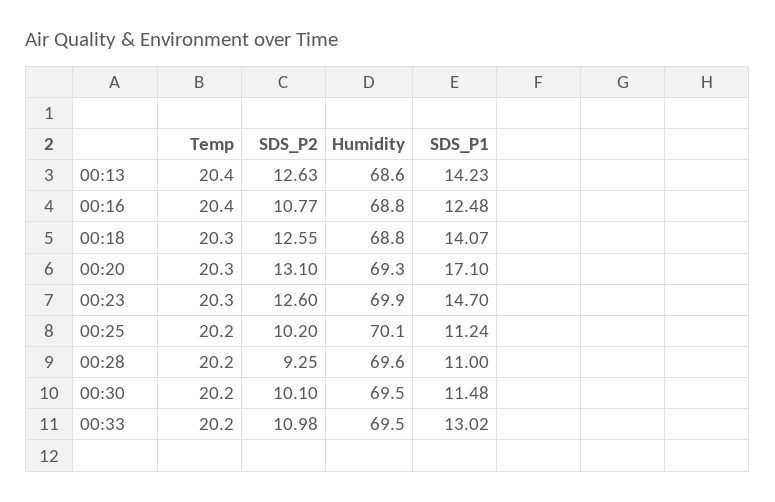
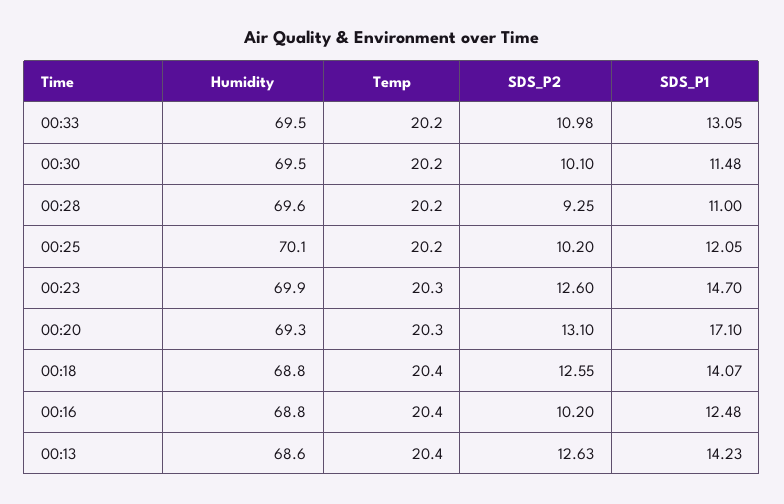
  {
    "Temp": {
      "00:13": 20.4,
      "00:16": 20.4,
-     "00:18": 20.3,
+     "00:18": 20.4,
      "00:20": 20.3,
      "00:23": 20.3,
      "00:25": 20.2,
      "00:28": 20.2,
      "00:30": 20.2,
      "00:33": 20.2
    },
    "SDS_P2": {
      "00:13": 12.63,
-     "00:16": 10.77,
+     "00:16": 10.2,
      "00:18": 12.55,
      "00:20": 13.1,
      "00:23": 12.6,
      "00:25": 10.2,
      "00:28": 9.25,
      "00:30": 10.1,
      "00:33": 10.98
    },
    "Humidity": {
      "00:13": 68.6,
      "00:16": 68.8,
      "00:18": 68.8,
      "00:20": 69.3,
      "00:23": 69.9,
      "00:25": 70.1,
      "00:28": 69.6,
      "00:30": 69.5,
      "00:33": 69.5
    },
    "SDS_P1": {
      "00:13": 14.23,
      "00:16": 12.48,
      "00:18": 14.07,
      "00:20": 17.1,
      "00:23": 14.7,
-     "00:25": 11.24,
+     "00:25": 12.05,
      "00:28": 11,
      "00:30": 11.48,
-     "00:33": 13.02
+     "00:33": 13.05
    }
  }

